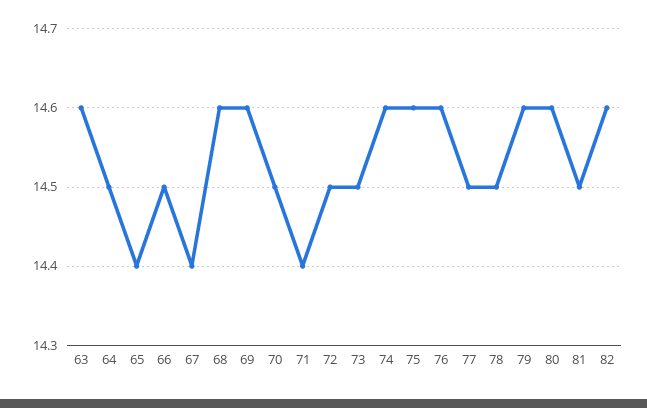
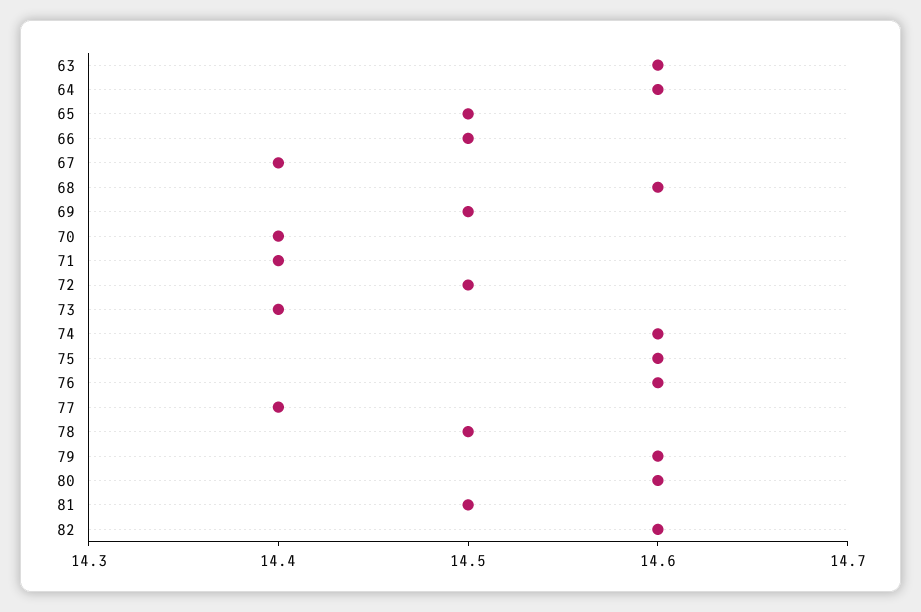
  {
    "63": 14.6,
-   "64": 14.5,
+   "64": 14.6,
-   "65": 14.4,
+   "65": 14.5,
    "66": 14.5,
    "67": 14.4,
    "68": 14.6,
-   "69": 14.6,
+   "69": 14.5,
-   "70": 14.5,
+   "70": 14.4,
    "71": 14.4,
    "72": 14.5,
-   "73": 14.5,
+   "73": 14.4,
    "74": 14.6,
    "75": 14.6,
    "76": 14.6,
-   "77": 14.5,
+   "77": 14.4,
    "78": 14.5,
    "79": 14.6,
    "80": 14.6,
    "81": 14.5,
    "82": 14.6
  }

